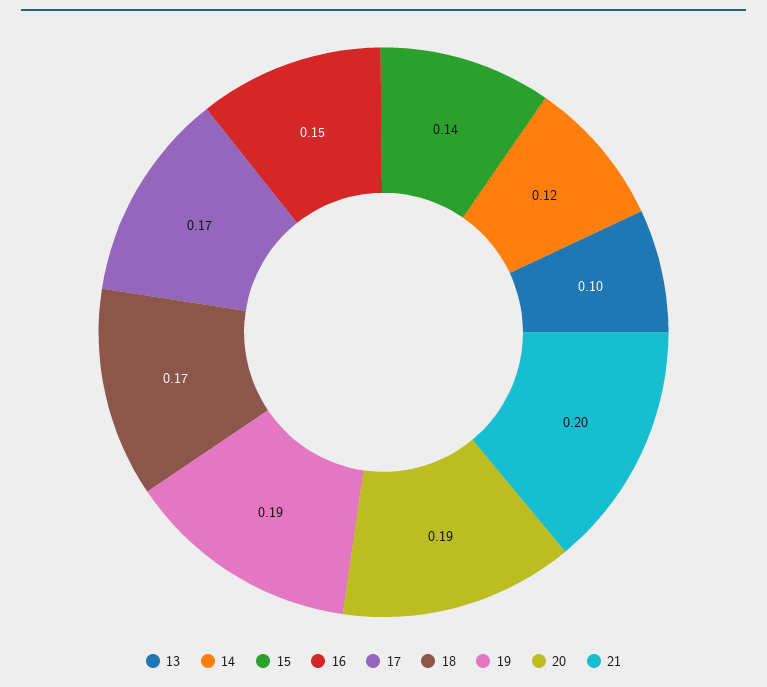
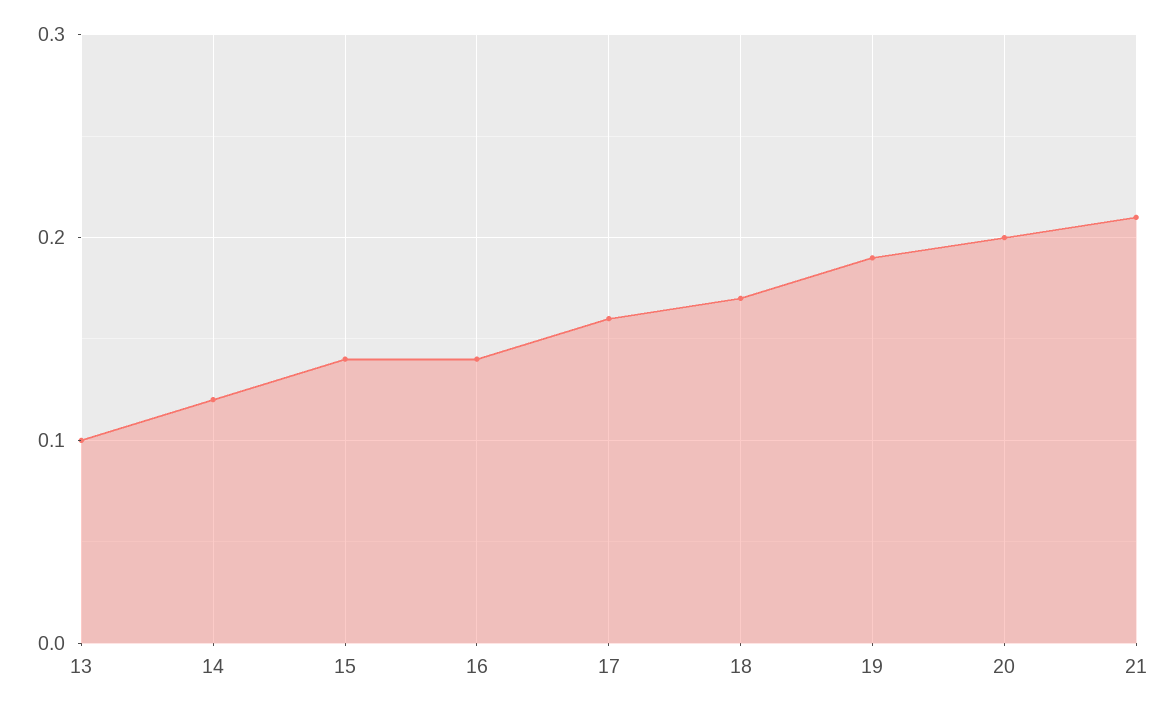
  {
    "13": 0.1,
    "14": 0.12,
    "15": 0.14,
-   "16": 0.15,
+   "16": 0.14,
-   "17": 0.17,
+   "17": 0.16,
    "18": 0.17,
    "19": 0.19,
-   "20": 0.19,
+   "20": 0.2,
-   "21": 0.2
+   "21": 0.21
  }

